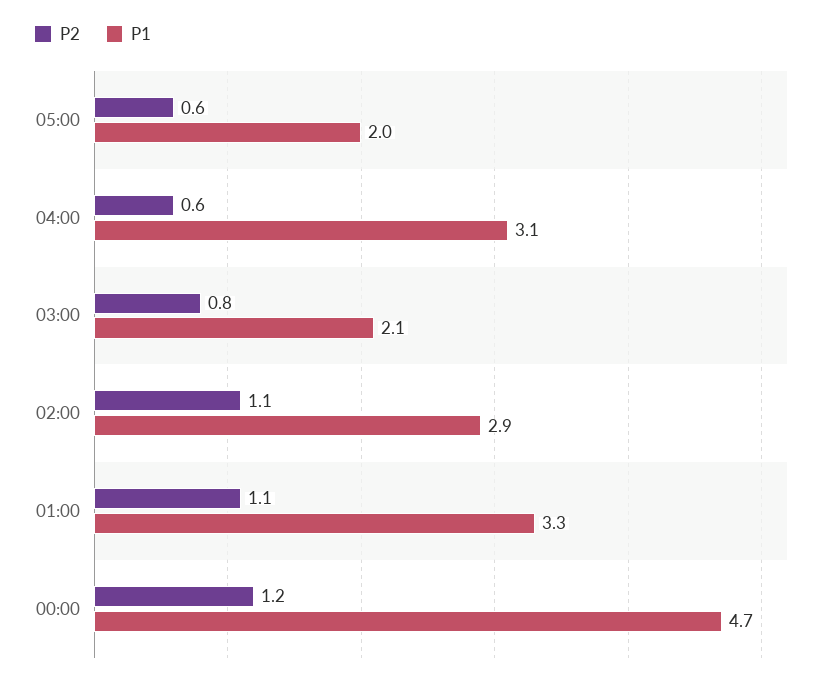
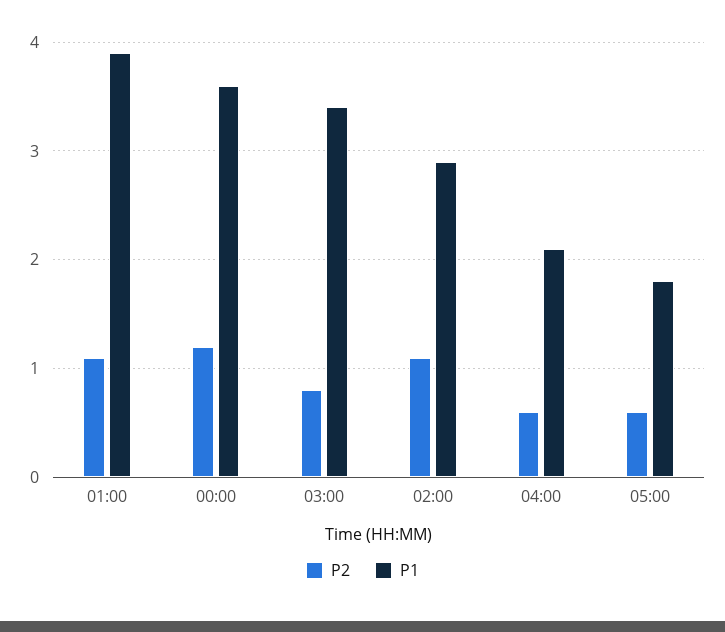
  {
    "P2": {
      "05:00": 0.6,
      "04:00": 0.6,
      "03:00": 0.8,
      "02:00": 1.1,
      "01:00": 1.1,
      "00:00": 1.2
    },
    "P1": {
-     "05:00": 2,
+     "05:00": 1.8,
-     "04:00": 3.1,
+     "04:00": 2.1,
-     "03:00": 2.1,
+     "03:00": 3.4,
      "02:00": 2.9,
-     "01:00": 3.3,
+     "01:00": 3.9,
-     "00:00": 4.7
+     "00:00": 3.6
    }
  }

